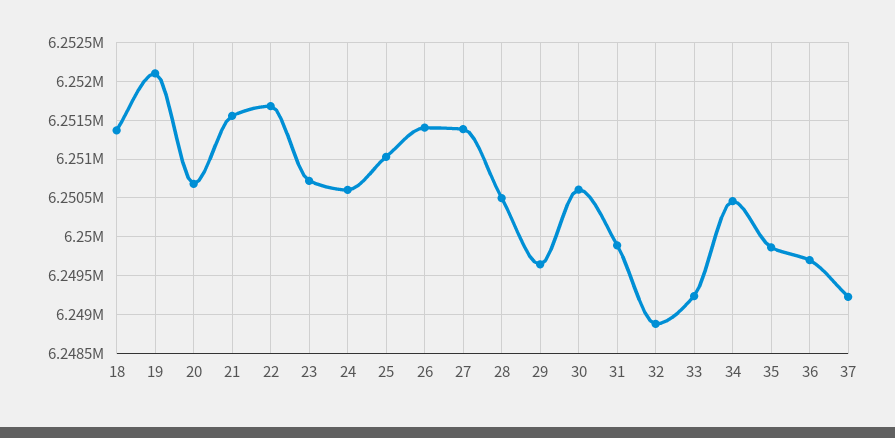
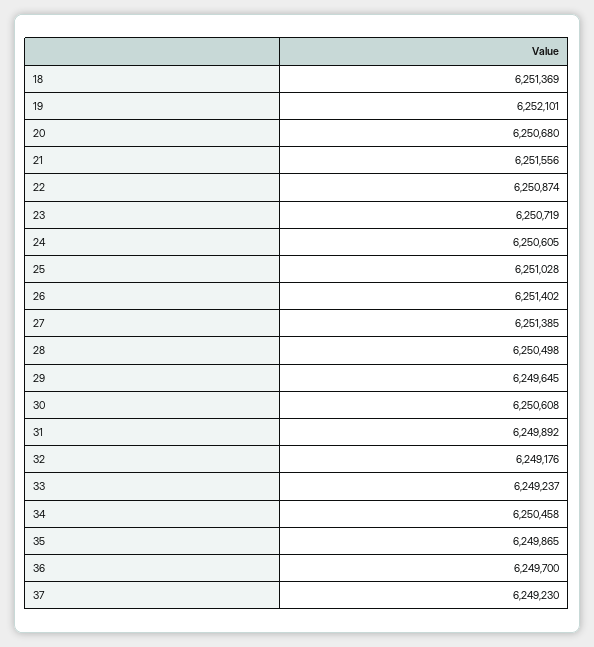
  {
    "18": 6251369,
    "19": 6252101,
    "20": 6250680,
    "21": 6251556,
-   "22": 6251700,
+   "22": 6250874,
    "23": 6250719,
    "24": 6250605,
    "25": 6251028,
    "26": 6251402,
    "27": 6251385,
    "28": 6250498,
    "29": 6249645,
    "30": 6250608,
    "31": 6249892,
-   "32": 6248900,
+   "32": 6249176,
    "33": 6249237,
    "34": 6250458,
    "35": 6249865,
    "36": 6249700,
    "37": 6249230
  }

